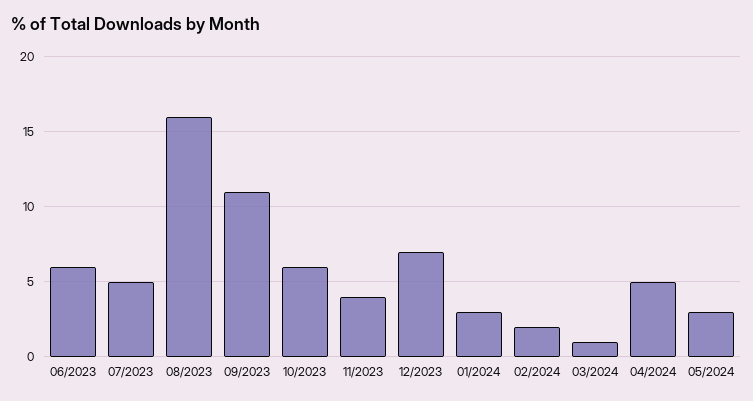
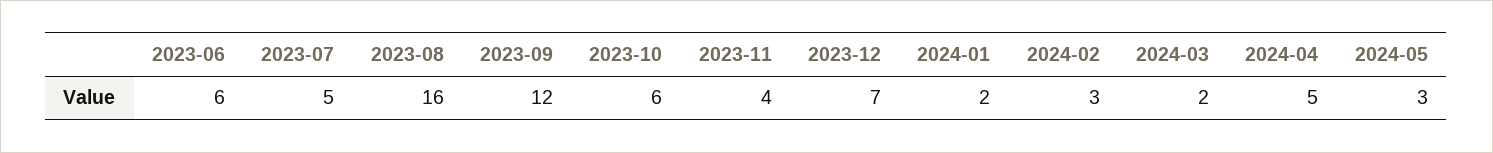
  {
    "06/2023": 6,
    "07/2023": 5,
    "08/2023": 16,
-   "09/2023": 11,
+   "09/2023": 12,
    "10/2023": 6,
    "11/2023": 4,
    "12/2023": 7,
-   "01/2024": 3,
+   "01/2024": 2,
-   "02/2024": 2,
+   "02/2024": 3,
-   "03/2024": 1,
+   "03/2024": 2,
    "04/2024": 5,
    "05/2024": 3
  }

